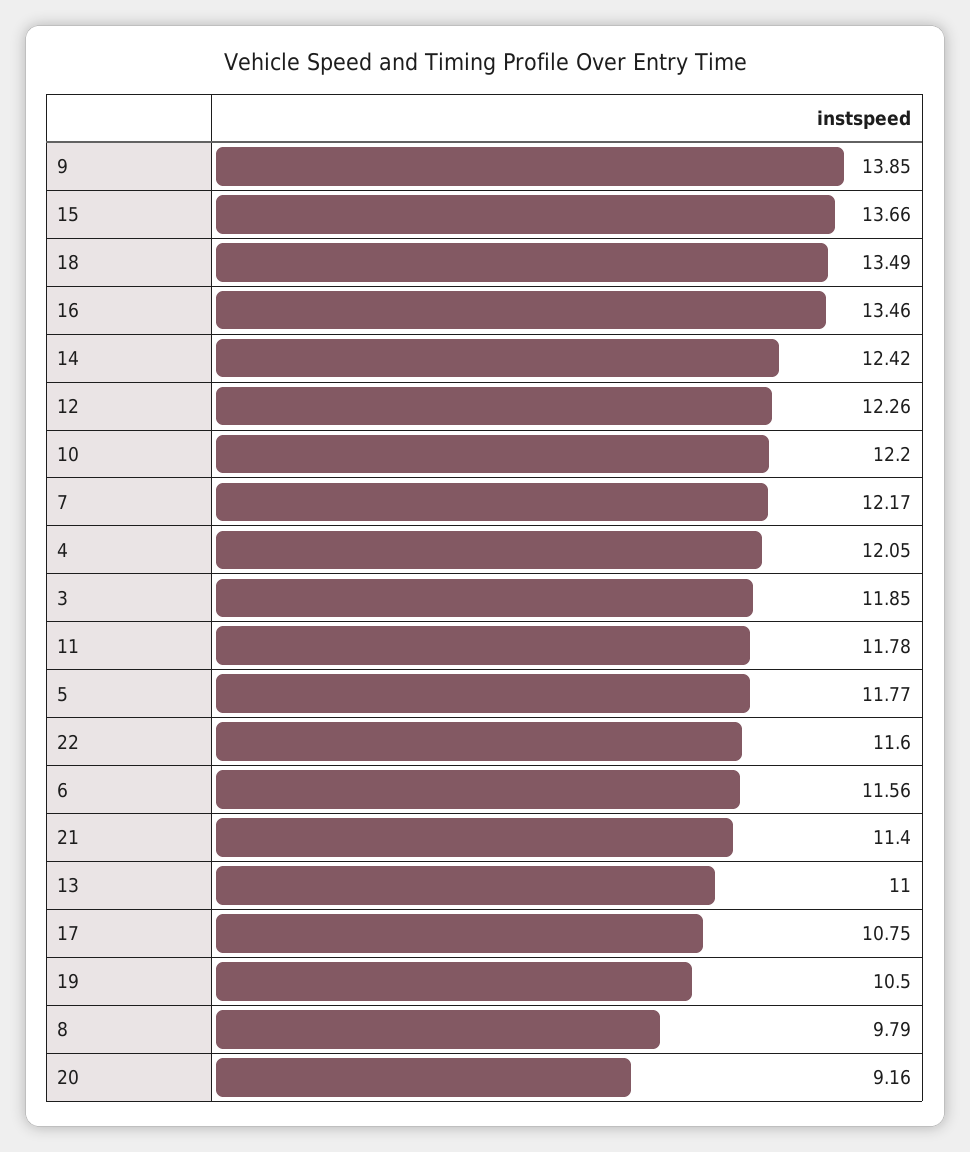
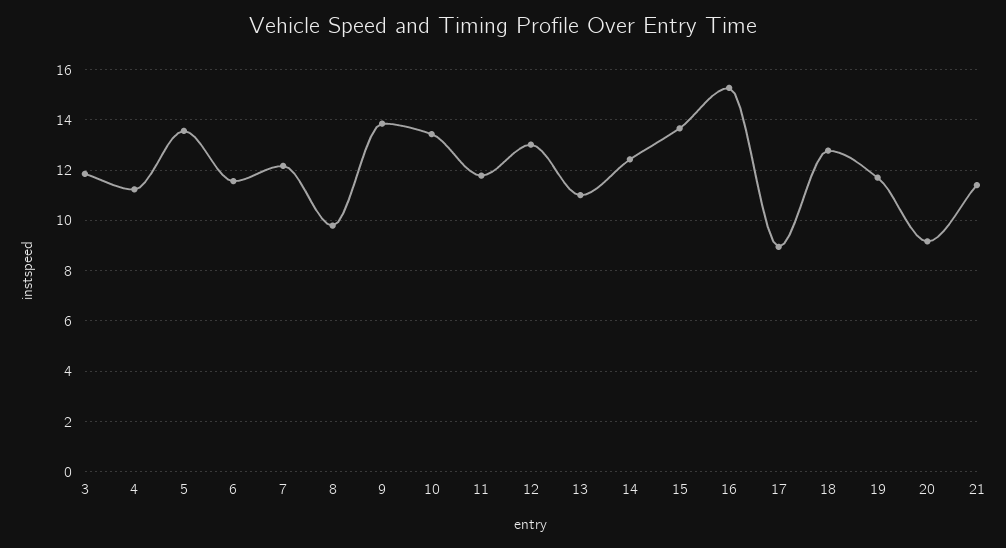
  {
    "9": 13.85,
    "15": 13.66,
-   "18": 13.49,
+   "18": 12.75,
-   "16": 13.46,
+   "16": 15.25,
    "14": 12.42,
-   "12": 12.26,
+   "12": 13,
-   "10": 12.2,
+   "10": 13.5,
    "7": 12.17,
-   "4": 12.05,
+   "4": 11.25,
    "3": 11.85,
    "11": 11.78,
-   "5": 11.77,
+   "5": 13.5,
-   "22": 11.6,
    "6": 11.56,
    "21": 11.4,
    "13": 11,
-   "17": 10.75,
+   "17": 9,
-   "19": 10.5,
+   "19": 11.75,
    "8": 9.79,
    "20": 9.16
  }

